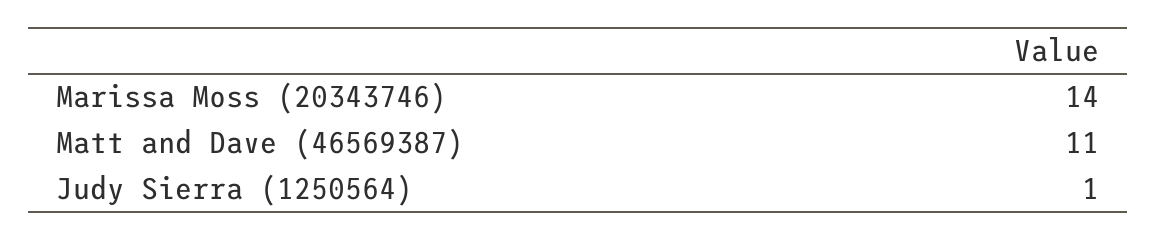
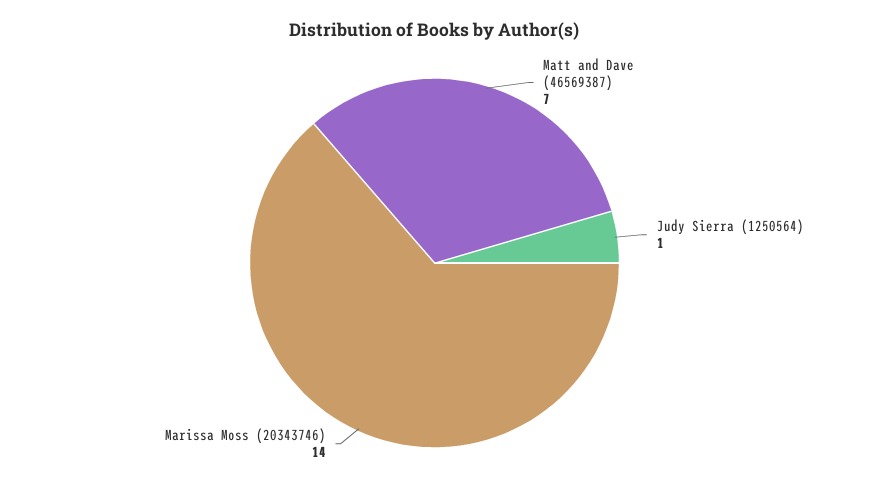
  {
    "Marissa Moss (20343746)": 14,
-   "Matt and Dave (46569387)": 11,
+   "Matt and Dave (46569387)": 7,
    "Judy Sierra (1250564)": 1
  }

